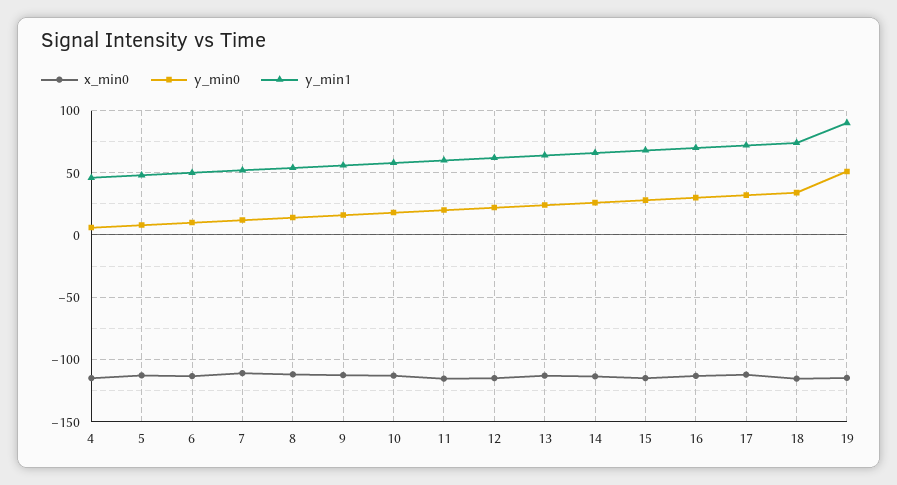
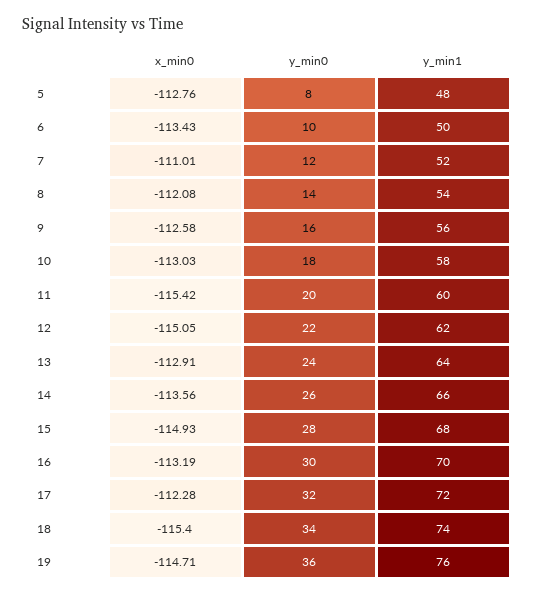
  {
    "x_min0": {
-     "4": -115,
      "5": -112.76,
      "6": -113.43,
      "7": -111.01,
      "8": -112.08,
      "9": -112.58,
      "10": -113.03,
      "11": -115.42,
      "12": -115.05,
      "13": -112.91,
      "14": -113.56,
      "15": -114.93,
      "16": -113.19,
      "17": -112.28,
      "18": -115.4,
      "19": -114.71
    },
    "y_min0": {
-     "4": 5,
      "5": 8,
      "6": 10,
      "7": 12,
      "8": 14,
      "9": 16,
      "10": 18,
      "11": 20,
      "12": 22,
      "13": 24,
      "14": 26,
      "15": 28,
      "16": 30,
      "17": 32,
      "18": 34,
-     "19": 50
+     "19": 36
    },
    "y_min1": {
-     "4": 45,
      "5": 48,
      "6": 50,
      "7": 52,
      "8": 54,
      "9": 56,
      "10": 58,
      "11": 60,
      "12": 62,
      "13": 64,
      "14": 66,
      "15": 68,
      "16": 70,
      "17": 72,
      "18": 74,
-     "19": 90
+     "19": 76
    }
  }

